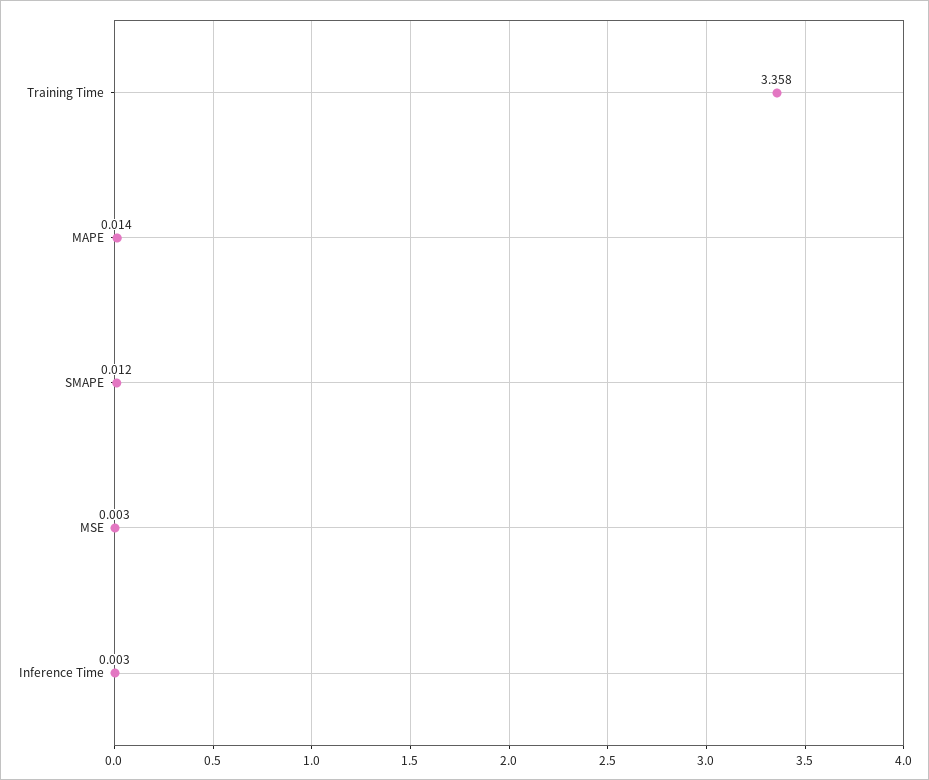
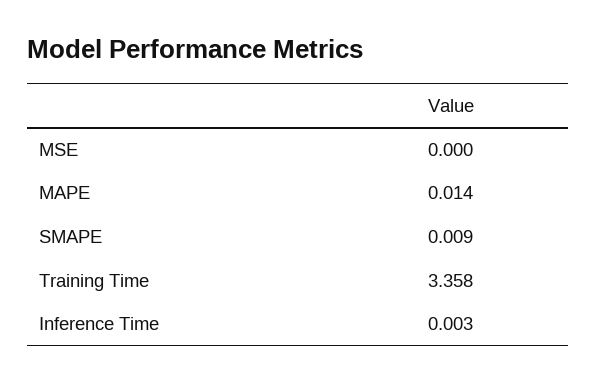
  {
    "Training Time": 3.358,
    "MAPE": 0.014,
-   "SMAPE": 0.012,
+   "SMAPE": 0.009,
-   "MSE": 0.003,
+   "MSE": 0,
    "Inference Time": 0.003
  }

